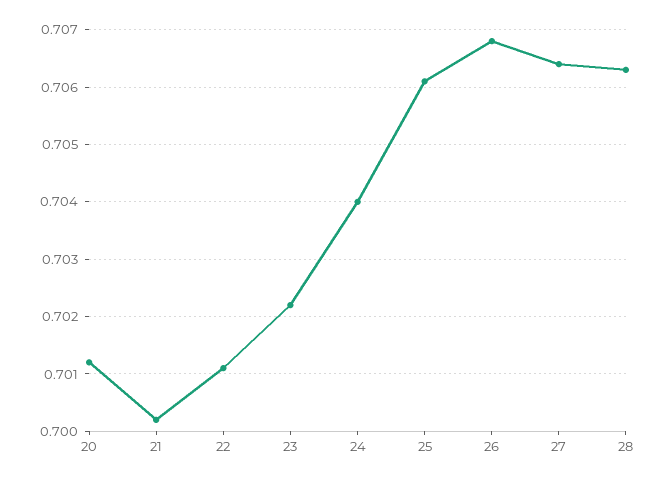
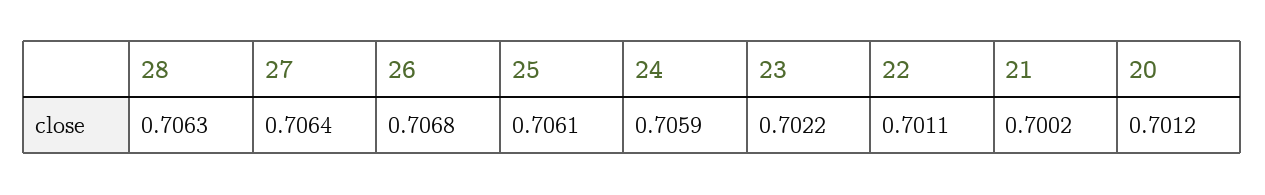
  {
    "20": 0.7012,
    "21": 0.7002,
    "22": 0.7011,
    "23": 0.7022,
-   "24": 0.704,
+   "24": 0.7059,
    "25": 0.7061,
    "26": 0.7068,
    "27": 0.7064,
    "28": 0.7063
  }

